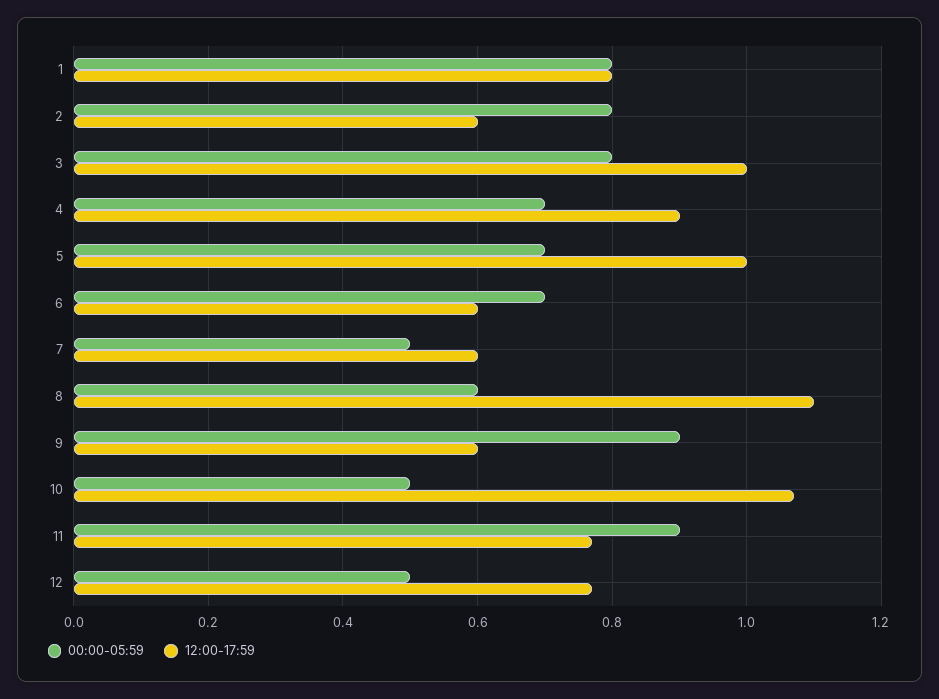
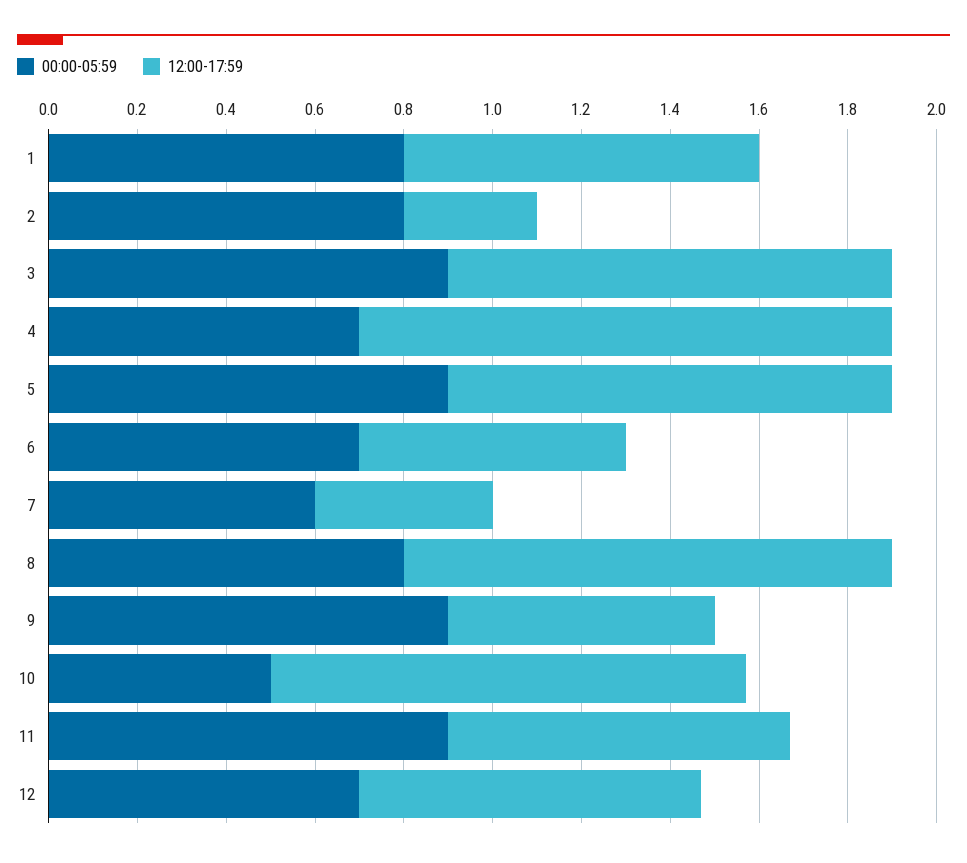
  {
    "00:00-05:59": {
      "1": 0.8,
      "2": 0.8,
-     "3": 0.8,
+     "3": 0.9,
      "4": 0.7,
-     "5": 0.7,
+     "5": 0.9,
      "6": 0.7,
-     "7": 0.5,
+     "7": 0.6,
-     "8": 0.6,
+     "8": 0.8,
      "9": 0.9,
      "10": 0.5,
      "11": 0.9,
-     "12": 0.5
+     "12": 0.7
    },
    "12:00-17:59": {
      "1": 0.8,
-     "2": 0.6,
+     "2": 0.3,
      "3": 1,
-     "4": 0.9,
+     "4": 1.2,
      "5": 1,
      "6": 0.6,
-     "7": 0.6,
+     "7": 0.4,
      "8": 1.1,
      "9": 0.6,
      "10": 1.05,
      "11": 0.75,
      "12": 0.75
    }
  }

